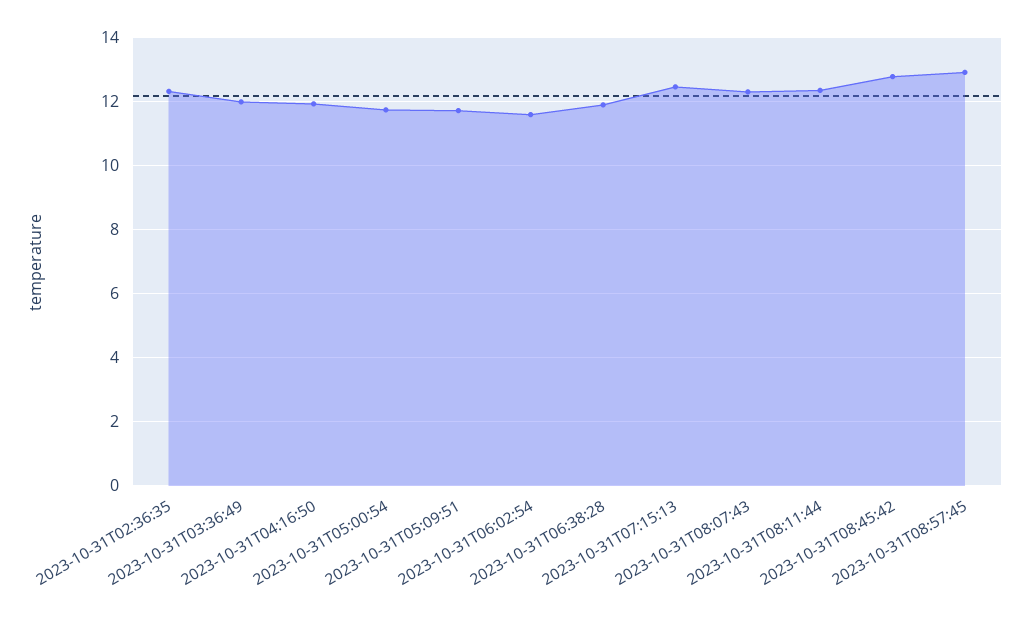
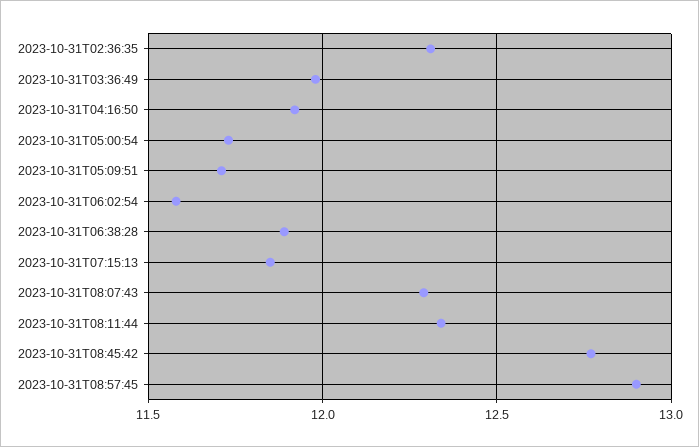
  {
    "2023-10-31T02:36:35": 12.3,
    "2023-10-31T03:36:49": 12,
    "2023-10-31T04:16:50": 11.9,
    "2023-10-31T05:00:54": 11.75,
    "2023-10-31T05:09:51": 11.7,
    "2023-10-31T06:02:54": 11.6,
    "2023-10-31T06:38:28": 11.9,
-   "2023-10-31T07:15:13": 12.4,
+   "2023-10-31T07:15:13": 11.85,
    "2023-10-31T08:07:43": 12.3,
    "2023-10-31T08:11:44": 12.35,
    "2023-10-31T08:45:42": 12.75,
    "2023-10-31T08:57:45": 12.9
  }

